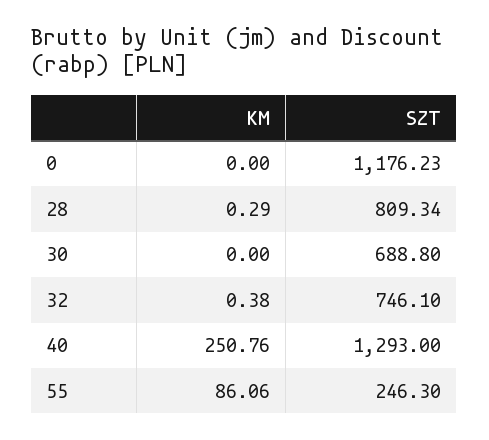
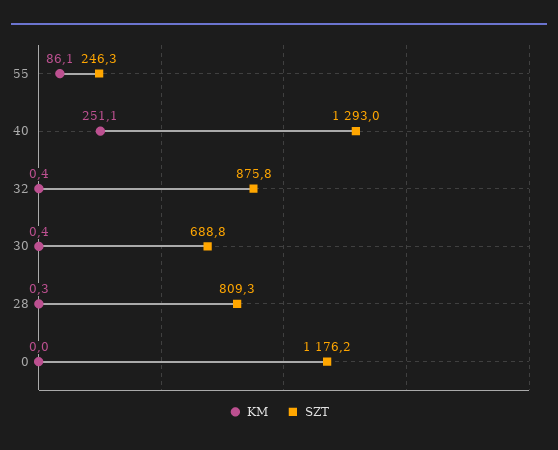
  {
    "KM": {
      "0": 0,
      "28": 0.29,
-     "30": 0,
+     "30": 0.4,
      "32": 0.38,
-     "40": 250.76,
+     "40": 251.1,
      "55": 86.06
    },
    "SZT": {
      "0": 1176.23,
      "28": 809.34,
      "30": 688.8,
-     "32": 746.1,
+     "32": 875.8,
      "40": 1293,
      "55": 246.3
    }
  }

